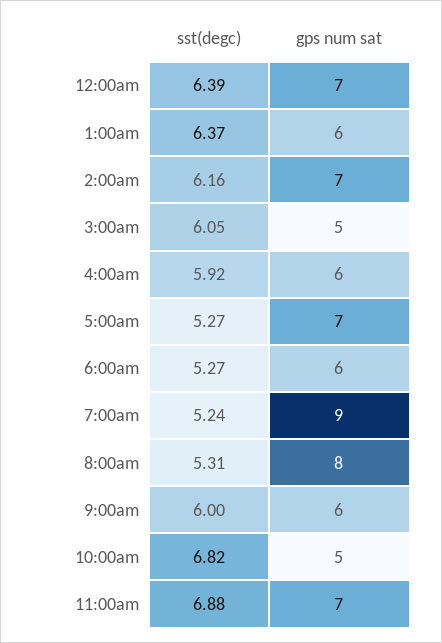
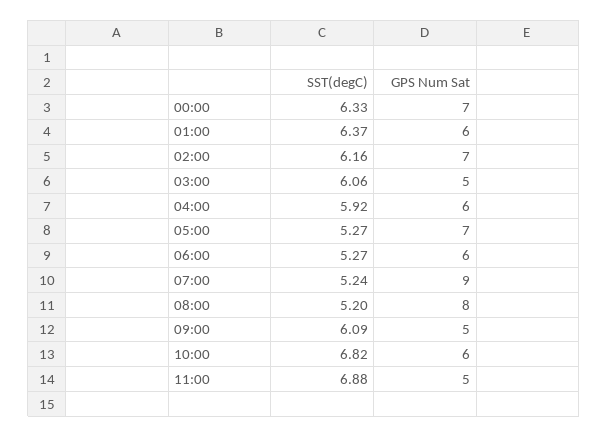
  {
    "sst(degc)": {
-     "12:00am": 6.39,
+     "12:00am": 6.33,
      "1:00am": 6.37,
      "2:00am": 6.16,
-     "3:00am": 6.05,
+     "3:00am": 6.06,
      "4:00am": 5.92,
      "5:00am": 5.27,
      "6:00am": 5.27,
      "7:00am": 5.24,
-     "8:00am": 5.31,
+     "8:00am": 5.2,
-     "9:00am": 6,
+     "9:00am": 6.09,
      "10:00am": 6.82,
      "11:00am": 6.88
    },
    "gps num sat": {
      "12:00am": 7,
      "1:00am": 6,
      "2:00am": 7,
      "3:00am": 5,
      "4:00am": 6,
      "5:00am": 7,
      "6:00am": 6,
      "7:00am": 9,
      "8:00am": 8,
-     "9:00am": 6,
+     "9:00am": 5,
-     "10:00am": 5,
+     "10:00am": 6,
-     "11:00am": 7
+     "11:00am": 5
    }
  }

